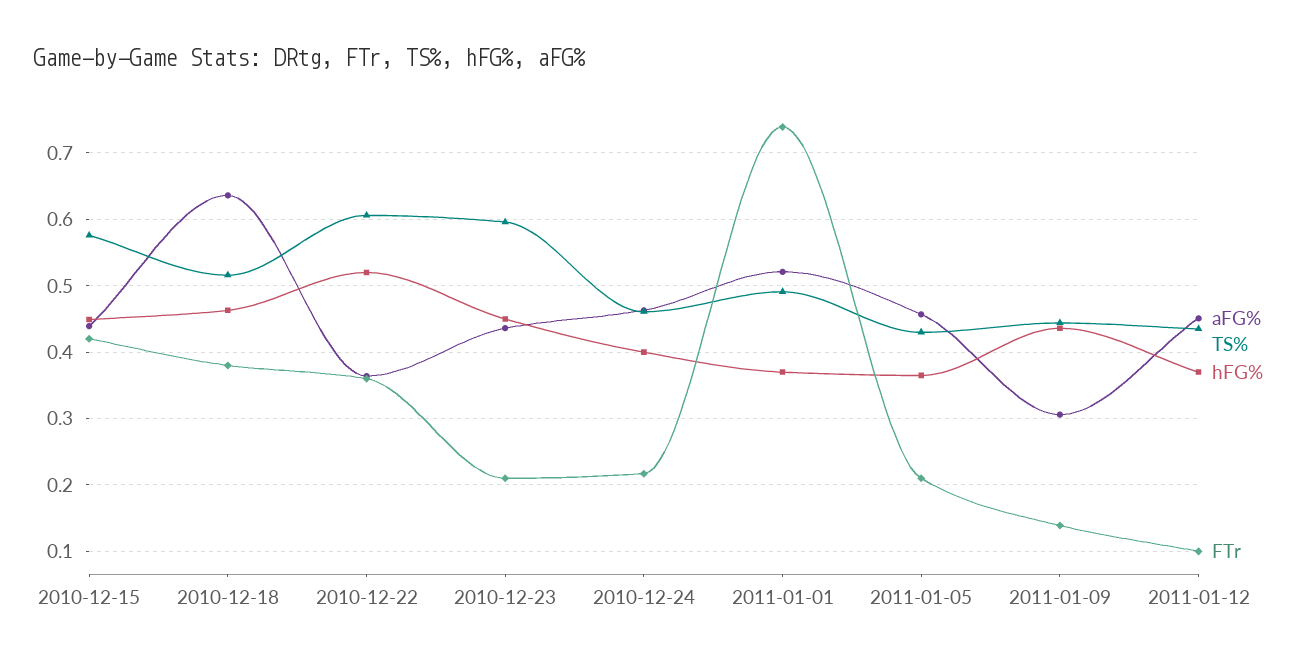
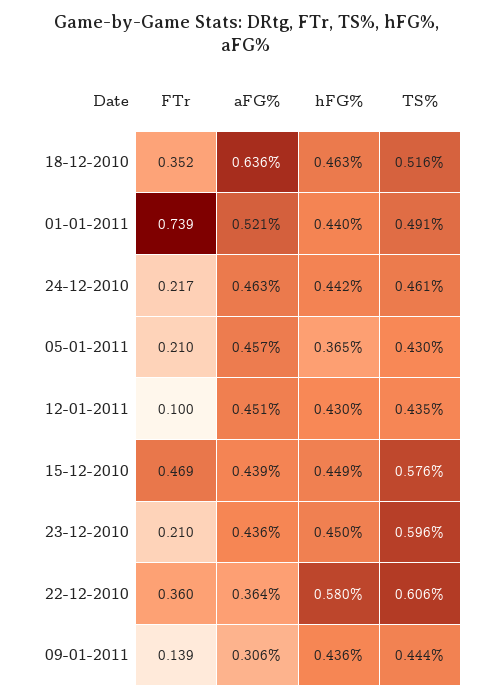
  {
    "aFG%": {
      "2010-12-15": 0.439,
      "2010-12-18": 0.636,
      "2010-12-22": 0.364,
      "2010-12-23": 0.436,
      "2010-12-24": 0.463,
      "2011-01-01": 0.521,
      "2011-01-05": 0.457,
      "2011-01-09": 0.306,
      "2011-01-12": 0.451
    },
    "TS%": {
      "2010-12-15": 0.576,
      "2010-12-18": 0.516,
      "2010-12-22": 0.606,
      "2010-12-23": 0.596,
      "2010-12-24": 0.461,
      "2011-01-01": 0.491,
      "2011-01-05": 0.43,
      "2011-01-09": 0.444,
      "2011-01-12": 0.435
    },
    "hFG%": {
      "2010-12-15": 0.449,
      "2010-12-18": 0.463,
-     "2010-12-22": 0.52,
+     "2010-12-22": 0.58,
      "2010-12-23": 0.45,
-     "2010-12-24": 0.4,
+     "2010-12-24": 0.442,
-     "2011-01-01": 0.37,
+     "2011-01-01": 0.44,
      "2011-01-05": 0.365,
      "2011-01-09": 0.436,
-     "2011-01-12": 0.37
+     "2011-01-12": 0.43
    },
    "FTr": {
-     "2010-12-15": 0.42,
+     "2010-12-15": 0.469,
-     "2010-12-18": 0.38,
+     "2010-12-18": 0.352,
      "2010-12-22": 0.36,
      "2010-12-23": 0.21,
      "2010-12-24": 0.217,
      "2011-01-01": 0.739,
      "2011-01-05": 0.21,
      "2011-01-09": 0.139,
      "2011-01-12": 0.1
    }
  }

